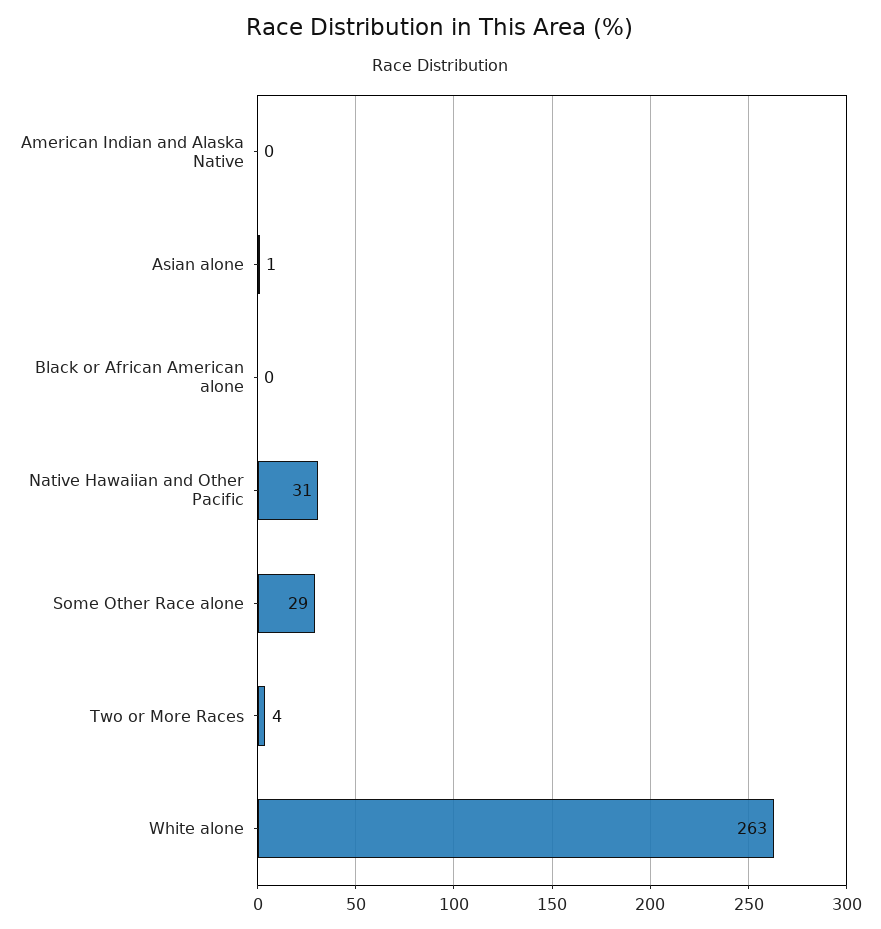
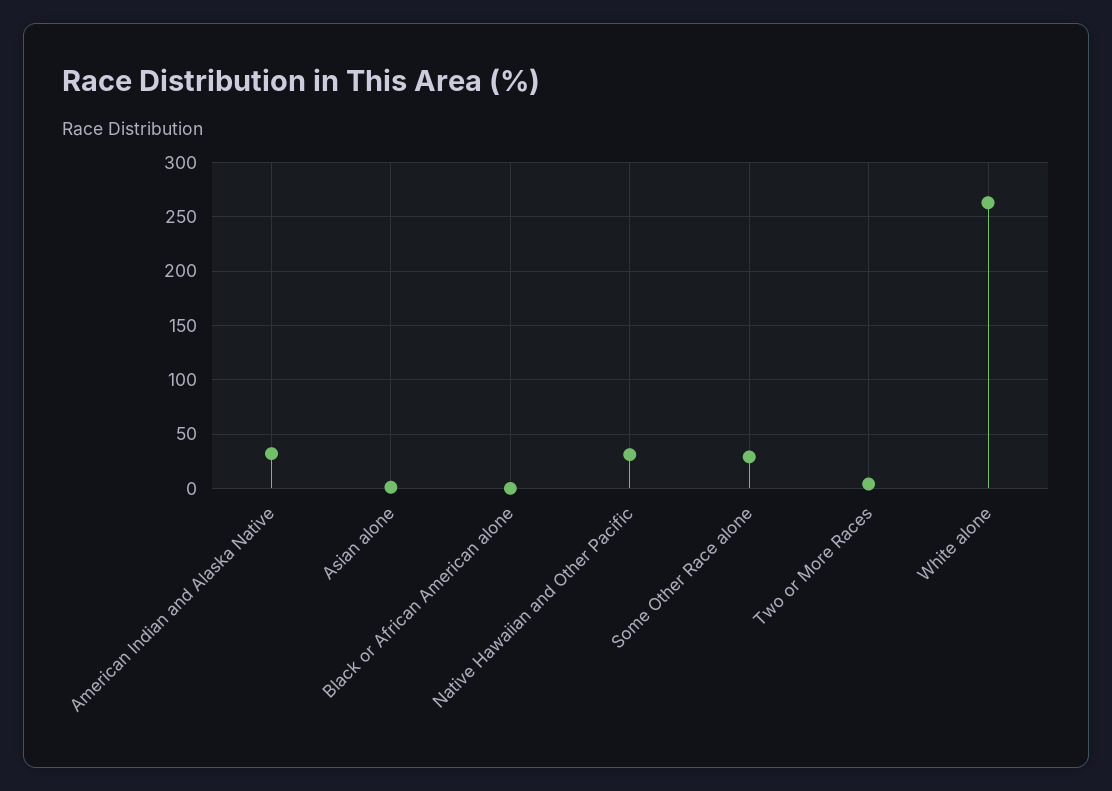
  {
-   "American Indian and Alaska Native": 0,
+   "American Indian and Alaska Native": 30,
    "Asian alone": 1,
    "Black or African American alone": 0,
    "Native Hawaiian and Other Pacific": 31,
    "Some Other Race alone": 29,
    "Two or More Races": 4,
    "White alone": 263
  }

